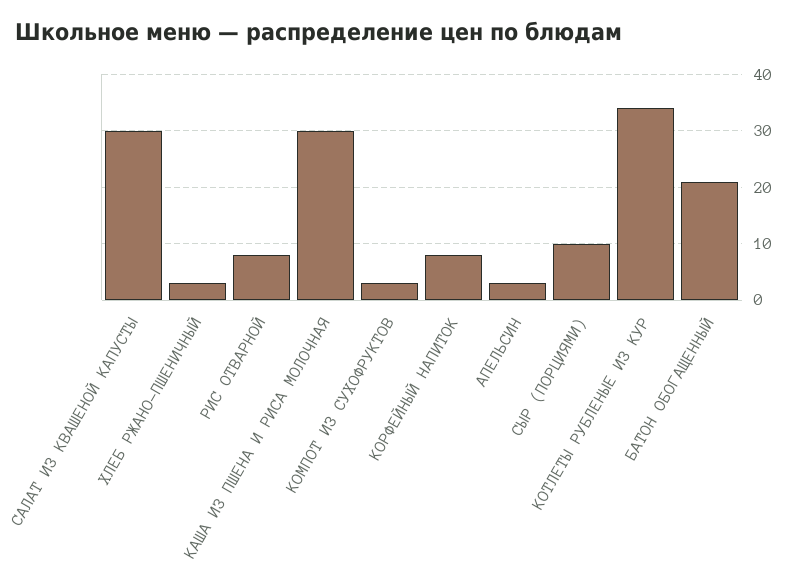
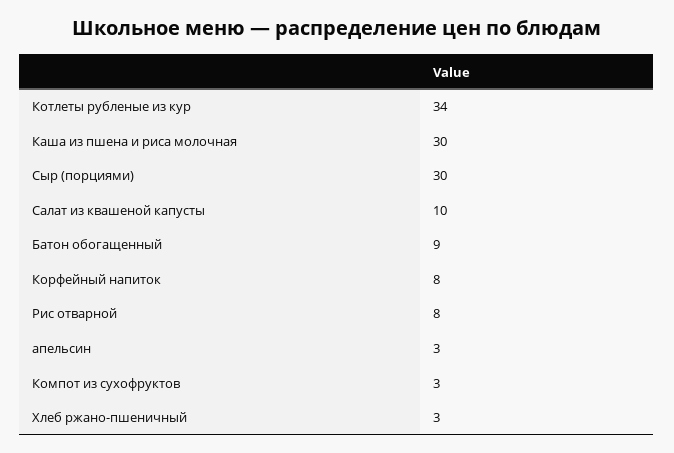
  {
-   "САЛАТ ИЗ КВАШЕНОЙ КАПУСТЫ": 30,
+   "САЛАТ ИЗ КВАШЕНОЙ КАПУСТЫ": 10,
    "ХЛЕБ РЖАНО-ПШЕНИЧНЫЙ": 3,
    "РИС ОТВАРНОЙ": 8,
    "КАША ИЗ ПШЕНА И РИСА МОЛОЧНАЯ": 30,
    "КОМПОТ ИЗ СУХОФРУКТОВ": 3,
    "КОРФЕЙНЫЙ НАПИТОК": 8,
    "АПЕЛЬСИН": 3,
-   "СЫР (ПОРЦИЯМИ)": 10,
+   "СЫР (ПОРЦИЯМИ)": 30,
    "КОТЛЕТЫ РУБЛЕНЫЕ ИЗ КУР": 34,
-   "БАТОН ОБОГАЩЕННЫЙ": 20
+   "БАТОН ОБОГАЩЕННЫЙ": 9
  }

